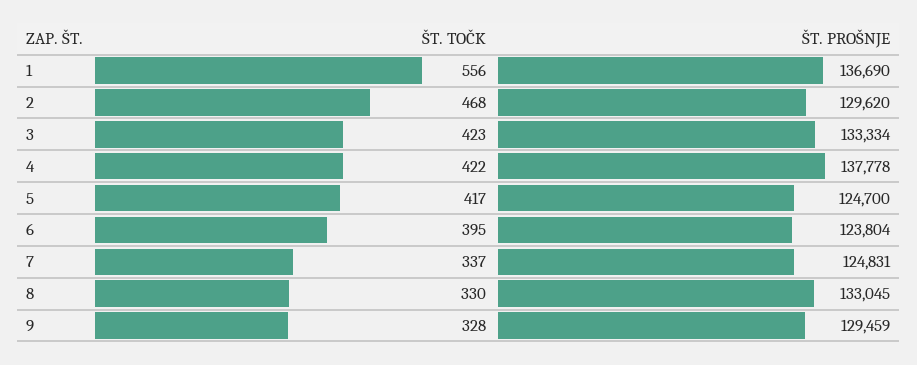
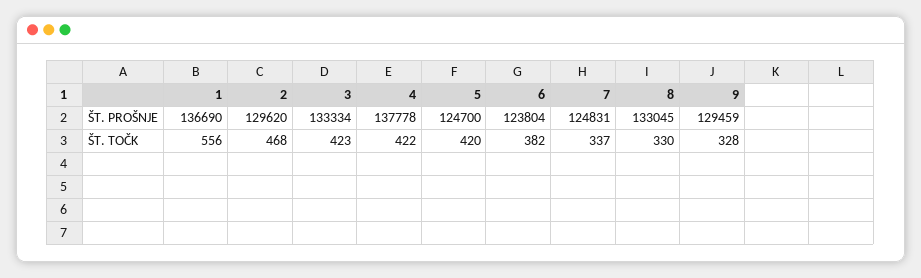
  {
    "ŠT. TOČK": {
      "1": 556,
      "2": 468,
      "3": 423,
      "4": 422,
-     "5": 417,
+     "5": 420,
-     "6": 395,
+     "6": 382,
      "7": 337,
      "8": 330,
      "9": 328
    },
    "ŠT. PROŠNJE": {
      "1": 136690,
      "2": 129620,
      "3": 133334,
      "4": 137778,
      "5": 124700,
      "6": 123804,
      "7": 124831,
      "8": 133045,
      "9": 129459
    }
  }

